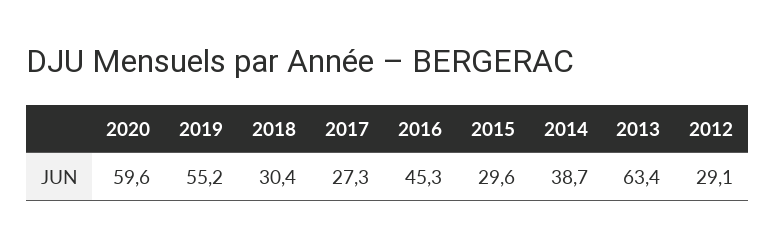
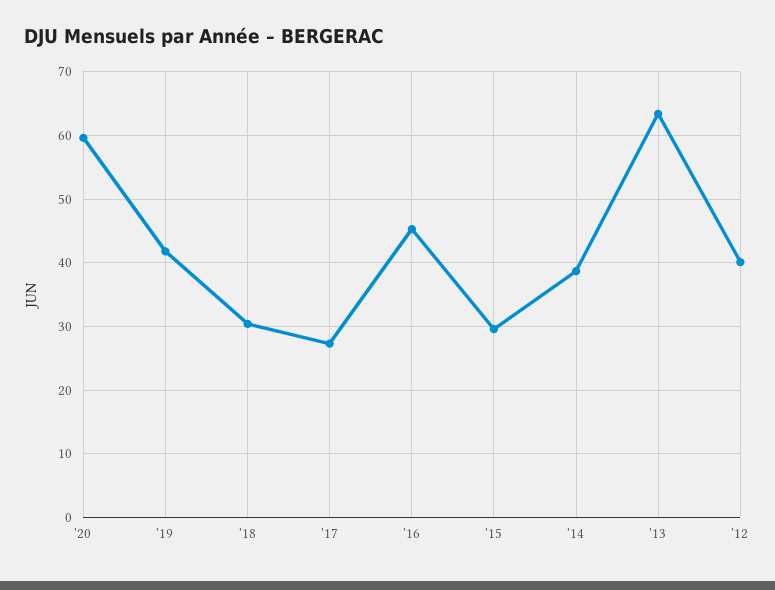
  {
    "2020": 59.6,
-   "2019": 55.2,
+   "2019": 42,
    "2018": 30.4,
    "2017": 27.3,
    "2016": 45.3,
    "2015": 29.6,
    "2014": 38.7,
    "2013": 63.4,
-   "2012": 29.1
+   "2012": 40
  }

